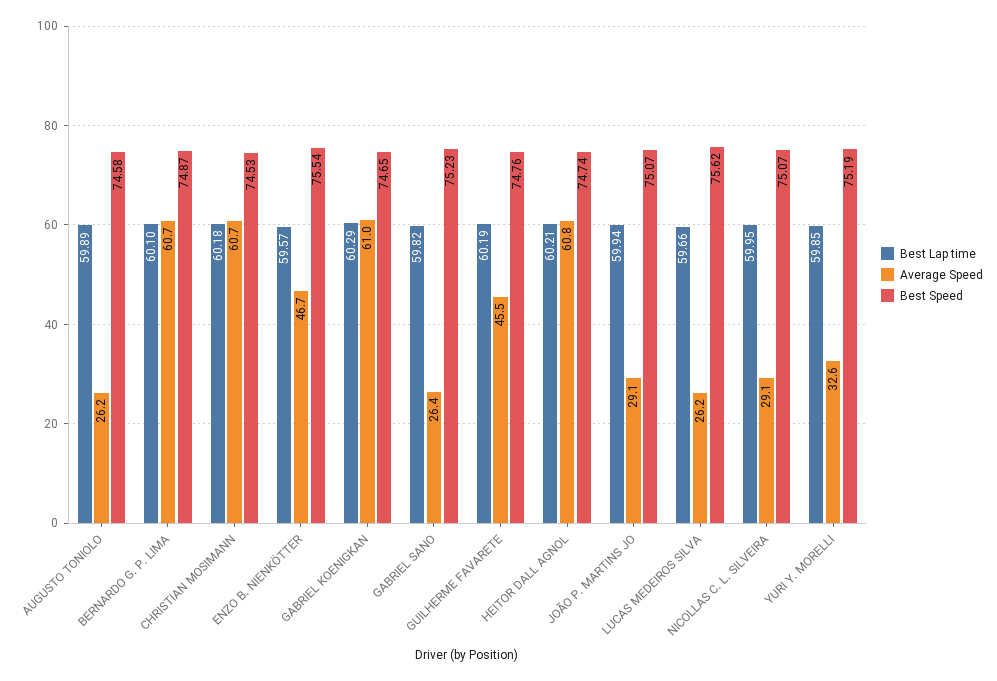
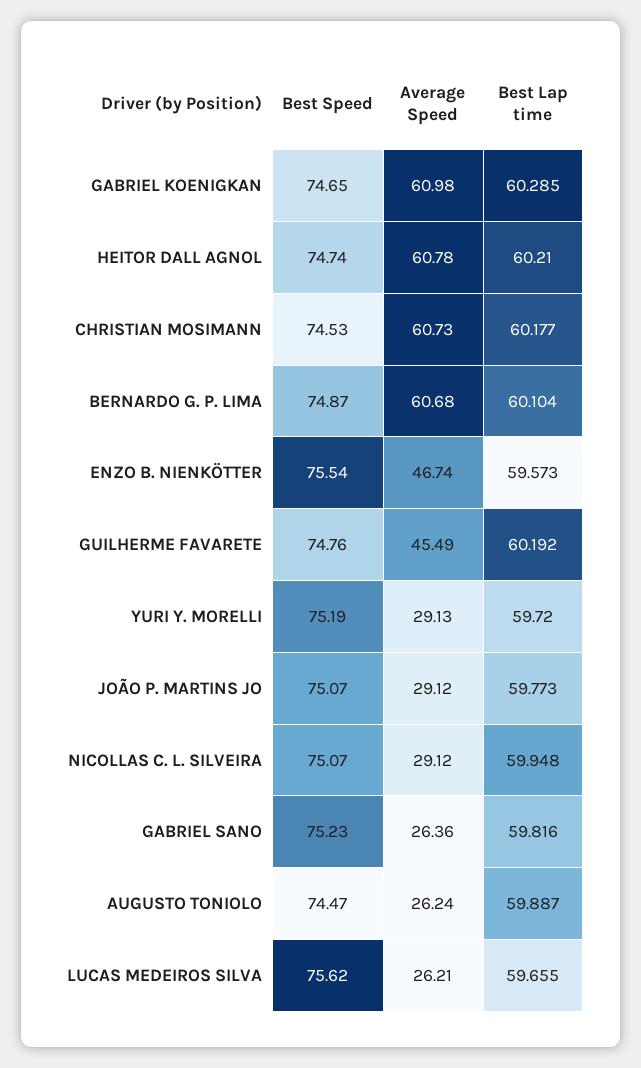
  {
    "Best Lap time": {
      "AUGUSTO TONIOLO": 59.887,
      "BERNARDO G. P. LIMA": 60.104,
      "CHRISTIAN MOSIMANN": 60.177,
      "ENZO B. NIENKÖTTER": 59.573,
      "GABRIEL KOENIGKAN": 60.285,
      "GABRIEL SANO": 59.816,
      "GUILHERME FAVARETE": 60.192,
      "HEITOR DALL AGNOL": 60.21,
-     "JOÃO P. MARTINS JO": 59.94,
+     "JOÃO P. MARTINS JO": 59.773,
      "LUCAS MEDEIROS SILVA": 59.655,
      "NICOLLAS C. L. SILVEIRA": 59.948,
-     "YURI Y. MORELLI": 59.85
+     "YURI Y. MORELLI": 59.72
    },
    "Average Speed": {
      "AUGUSTO TONIOLO": 26.24,
      "BERNARDO G. P. LIMA": 60.68,
      "CHRISTIAN MOSIMANN": 60.73,
      "ENZO B. NIENKÖTTER": 46.74,
      "GABRIEL KOENIGKAN": 60.98,
      "GABRIEL SANO": 26.36,
      "GUILHERME FAVARETE": 45.49,
      "HEITOR DALL AGNOL": 60.78,
      "JOÃO P. MARTINS JO": 29.12,
      "LUCAS MEDEIROS SILVA": 26.21,
      "NICOLLAS C. L. SILVEIRA": 29.12,
-     "YURI Y. MORELLI": 32.6
+     "YURI Y. MORELLI": 29.13
    },
    "Best Speed": {
-     "AUGUSTO TONIOLO": 74.58,
+     "AUGUSTO TONIOLO": 74.47,
      "BERNARDO G. P. LIMA": 74.87,
      "CHRISTIAN MOSIMANN": 74.53,
      "ENZO B. NIENKÖTTER": 75.54,
      "GABRIEL KOENIGKAN": 74.65,
      "GABRIEL SANO": 75.23,
      "GUILHERME FAVARETE": 74.76,
      "HEITOR DALL AGNOL": 74.74,
      "JOÃO P. MARTINS JO": 75.07,
      "LUCAS MEDEIROS SILVA": 75.62,
      "NICOLLAS C. L. SILVEIRA": 75.07,
      "YURI Y. MORELLI": 75.19
    }
  }

